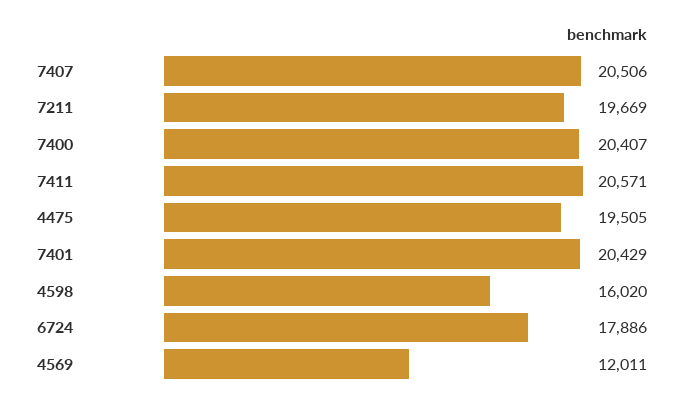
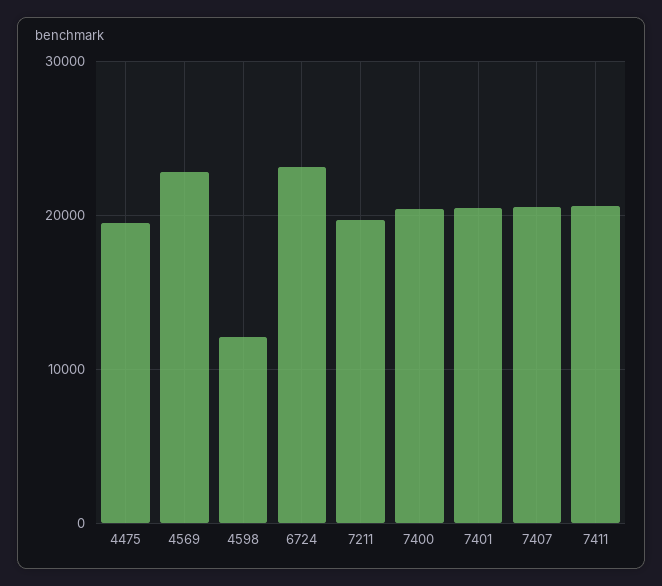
  {
    "7407": 20506,
    "7211": 19669,
    "7400": 20407,
    "7411": 20571,
    "4475": 19505,
    "7401": 20429,
-   "4598": 16020,
+   "4598": 12000,
-   "6724": 17886,
+   "6724": 23000,
-   "4569": 12011
+   "4569": 23000
  }

